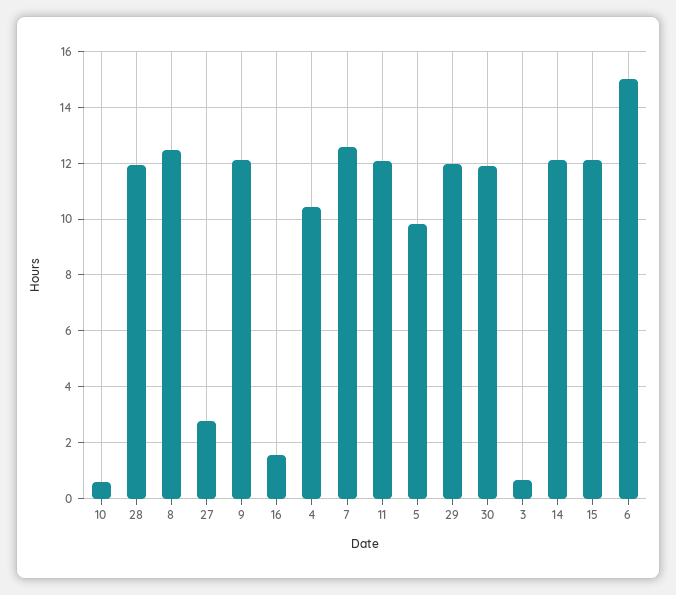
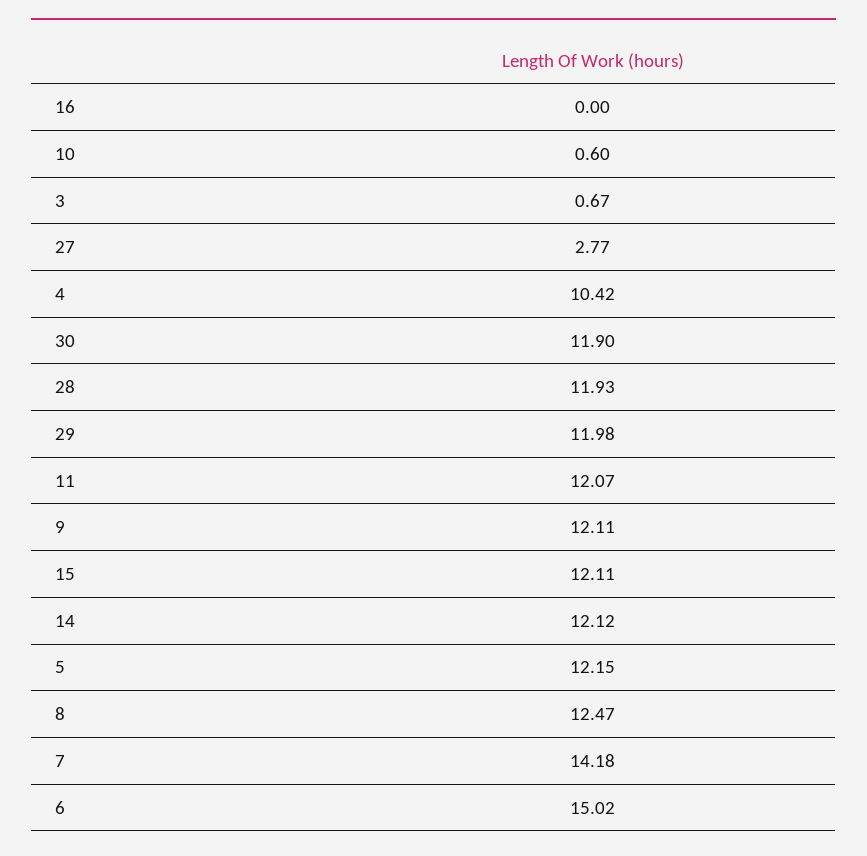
  {
    "10": 0.6,
    "28": 11.93,
    "8": 12.47,
    "27": 2.77,
    "9": 12.11,
-   "16": 1.5,
+   "16": 0,
    "4": 10.42,
-   "7": 12.5,
+   "7": 14.18,
    "11": 12.07,
-   "5": 9.75,
+   "5": 12.15,
    "29": 11.98,
    "30": 11.9,
    "3": 0.67,
    "14": 12.12,
    "15": 12.11,
    "6": 15.02
  }

